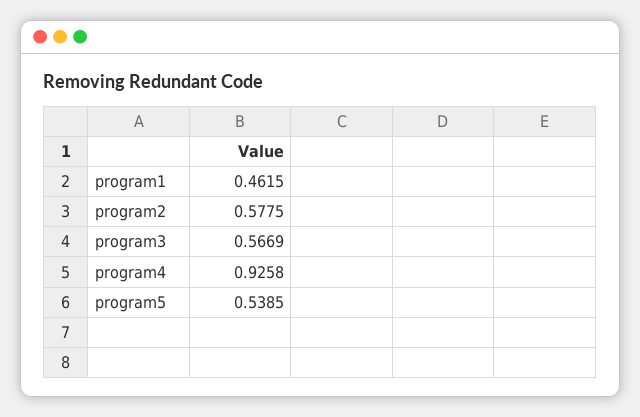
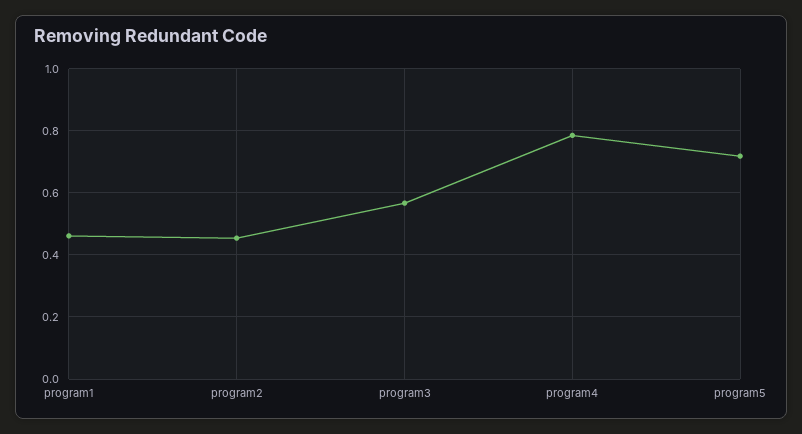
  {
    "program1": 0.4615,
-   "program2": 0.5775,
+   "program2": 0.46,
    "program3": 0.5669,
-   "program4": 0.9258,
+   "program4": 0.78,
-   "program5": 0.5385
+   "program5": 0.72
  }

